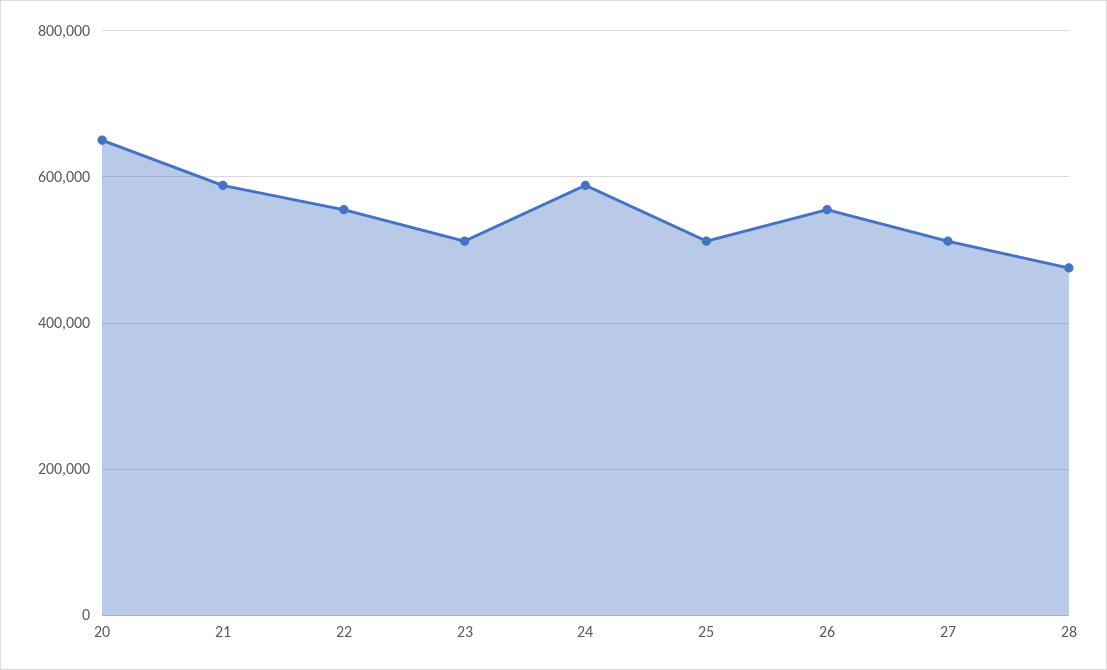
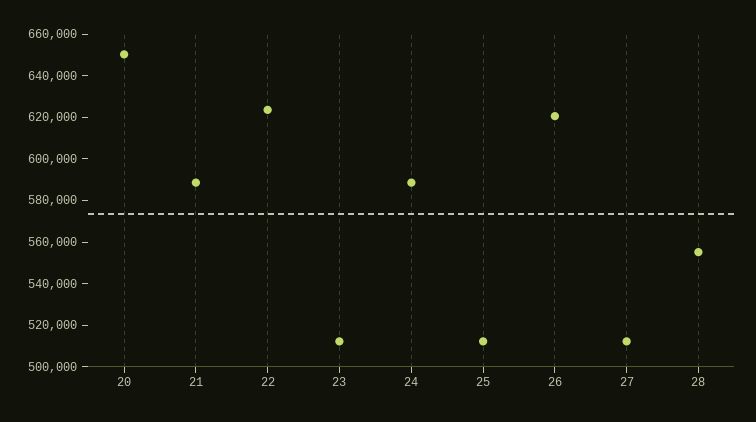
  {
    "20": 650000,
    "21": 590000,
-   "22": 560000,
+   "22": 625000,
    "23": 510000,
    "24": 590000,
    "25": 510000,
-   "26": 560000,
+   "26": 620000,
    "27": 510000,
-   "28": 480000
+   "28": 555000
  }

